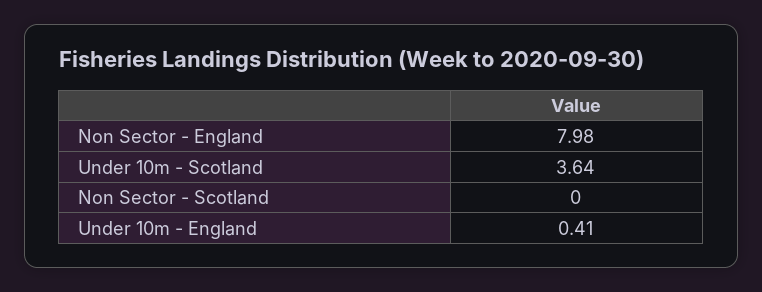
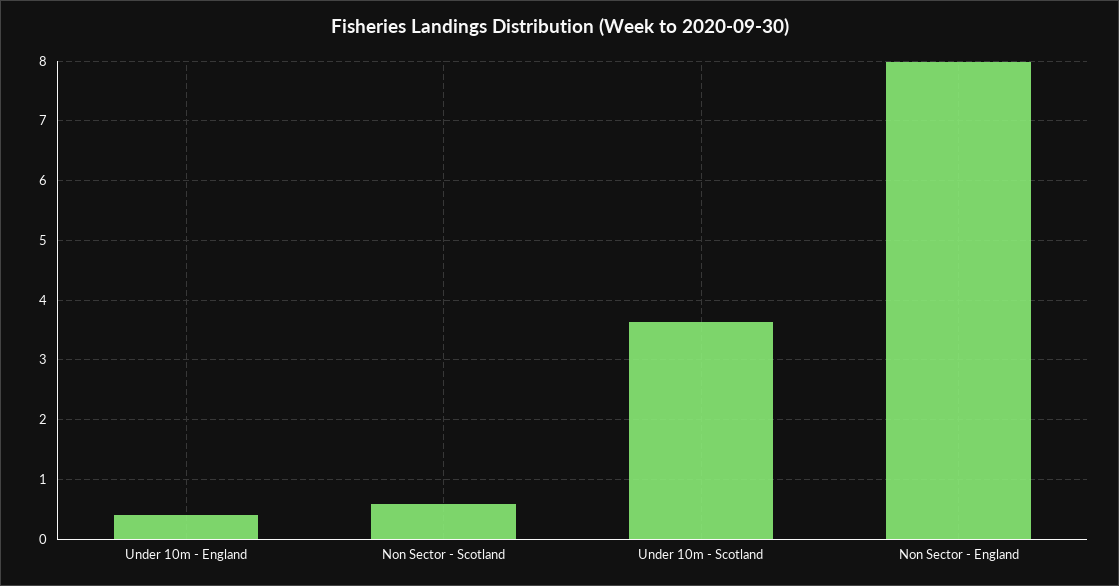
  {
    "Non Sector - England": 7.98,
    "Under 10m - Scotland": 3.64,
-   "Non Sector - Scotland": 0,
+   "Non Sector - Scotland": 0.6,
    "Under 10m - England": 0.41
  }

